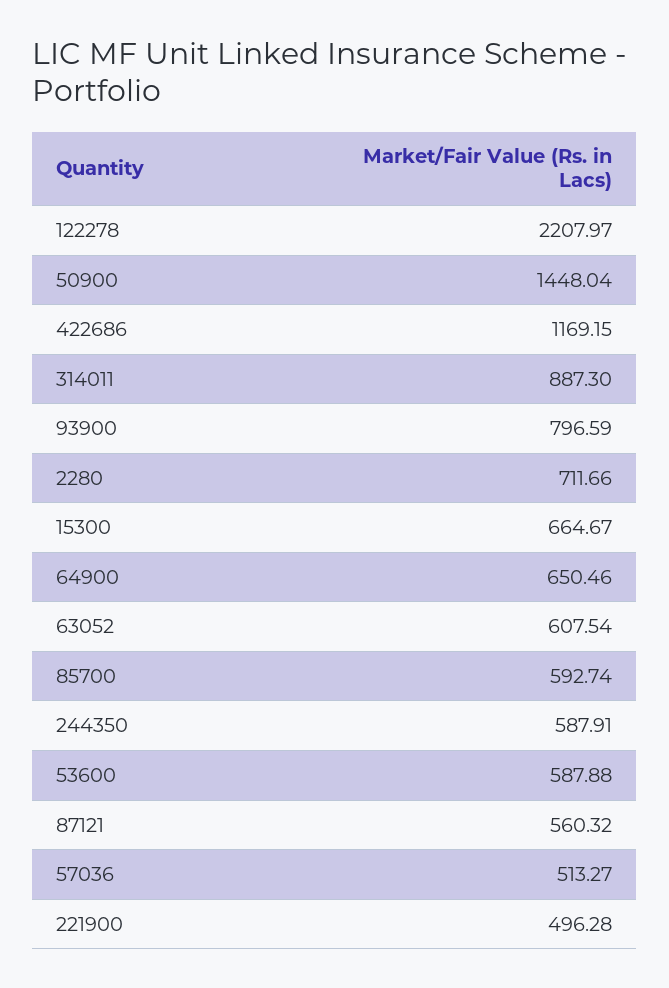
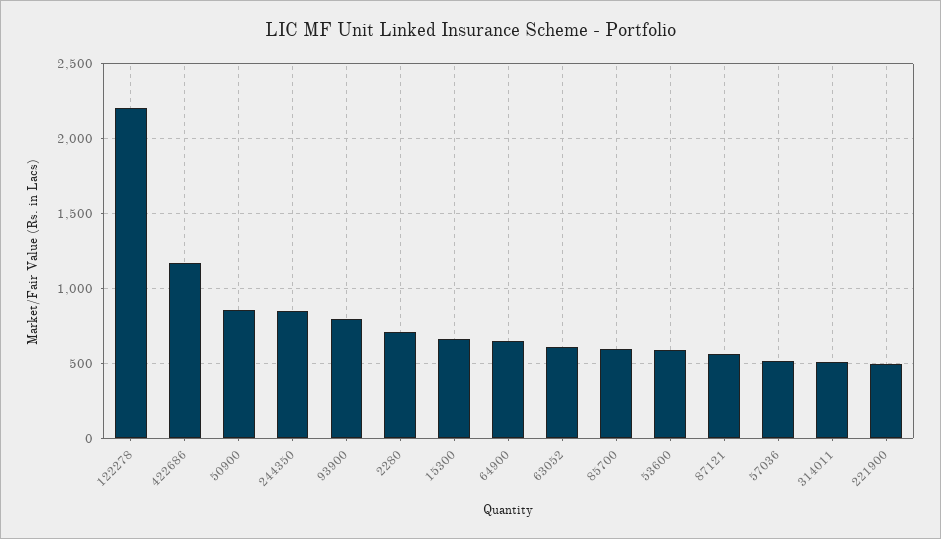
  {
    "122278": 2207.97,
-   "50900": 1448.04,
+   "50900": 850,
    "422686": 1169.15,
-   "314011": 887.3,
+   "314011": 500,
    "93900": 796.59,
    "2280": 711.66,
    "15300": 664.67,
    "64900": 650.46,
    "63052": 607.54,
    "85700": 592.74,
-   "244350": 587.91,
+   "244350": 850,
    "53600": 587.88,
    "87121": 560.32,
    "57036": 513.27,
    "221900": 496.28
  }

